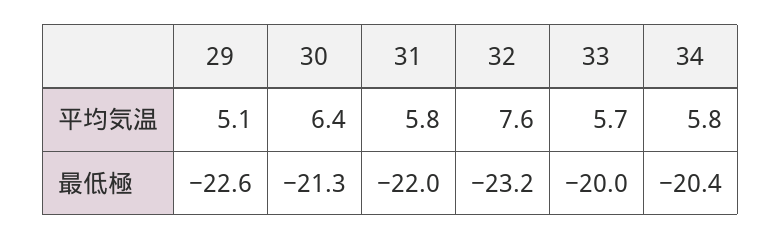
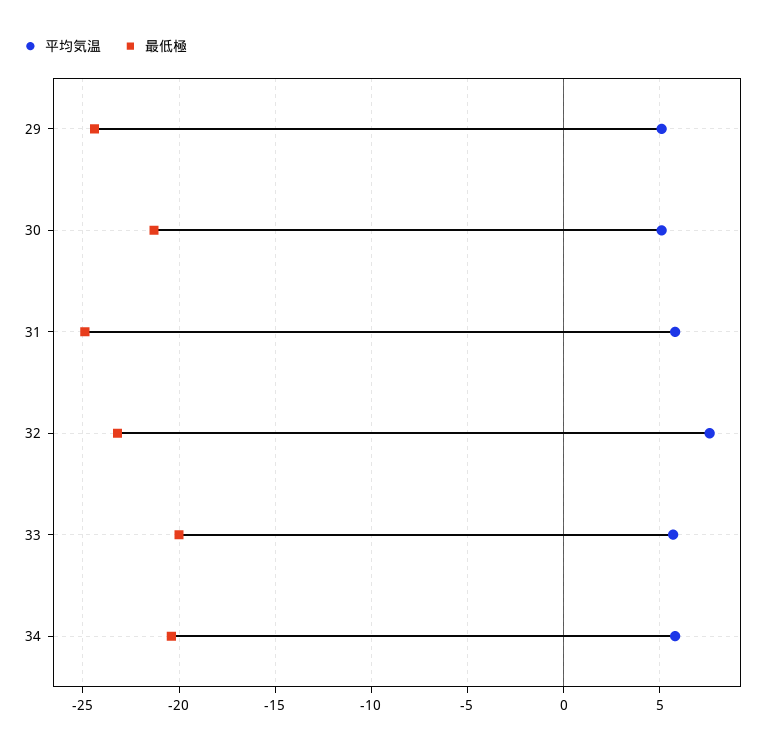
  {
    "平均気温": {
      "29": 5.1,
-     "30": 6.4,
+     "30": 5,
      "31": 5.8,
      "32": 7.6,
      "33": 5.7,
      "34": 5.8
    },
    "最低極": {
-     "29": -22.6,
+     "29": -24.5,
      "30": -21.3,
-     "31": -22,
+     "31": -25,
      "32": -23.2,
      "33": -20,
      "34": -20.4
    }
  }

